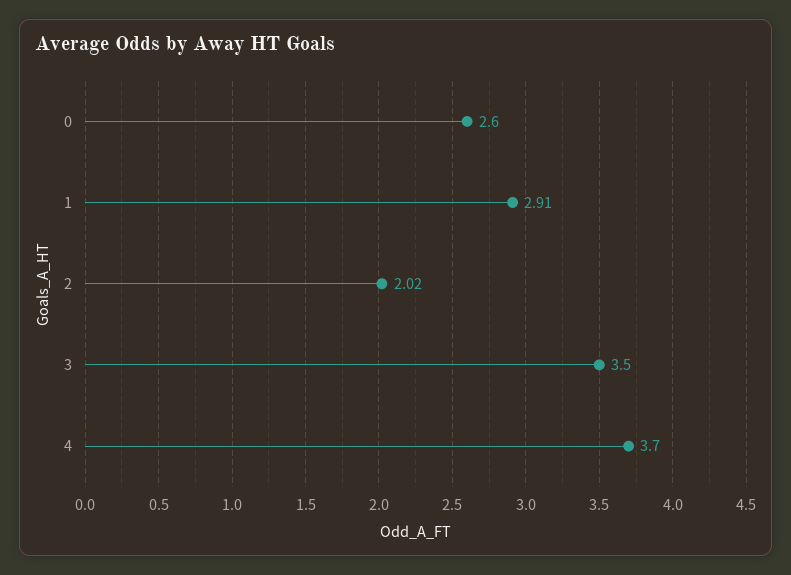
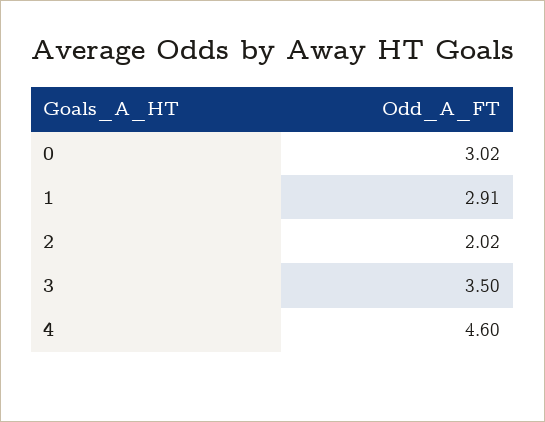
  {
-   "0": 2.6,
+   "0": 3.02,
    "1": 2.91,
    "2": 2.02,
    "3": 3.5,
-   "4": 3.7
+   "4": 4.6
  }

